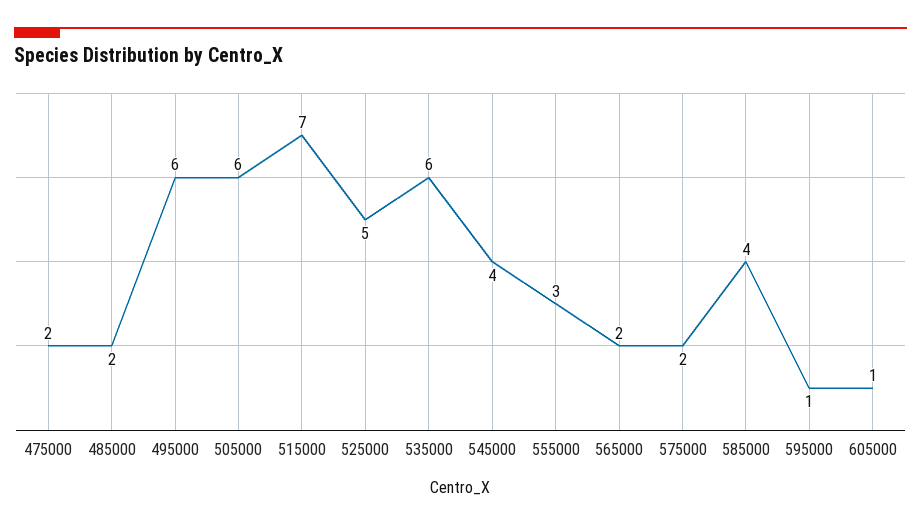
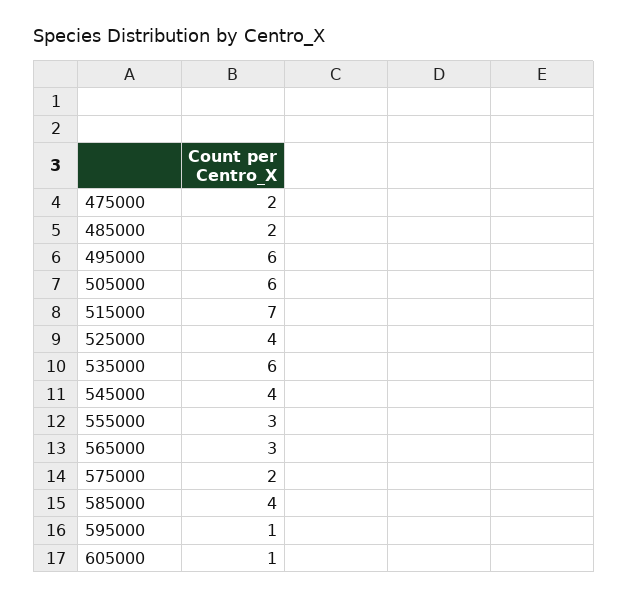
  {
    "475000": 2,
    "485000": 2,
    "495000": 6,
    "505000": 6,
    "515000": 7,
-   "525000": 5,
+   "525000": 4,
    "535000": 6,
    "545000": 4,
    "555000": 3,
-   "565000": 2,
+   "565000": 3,
    "575000": 2,
    "585000": 4,
    "595000": 1,
    "605000": 1
  }

